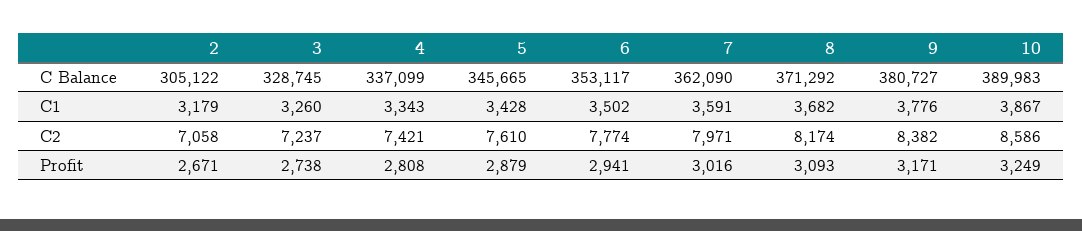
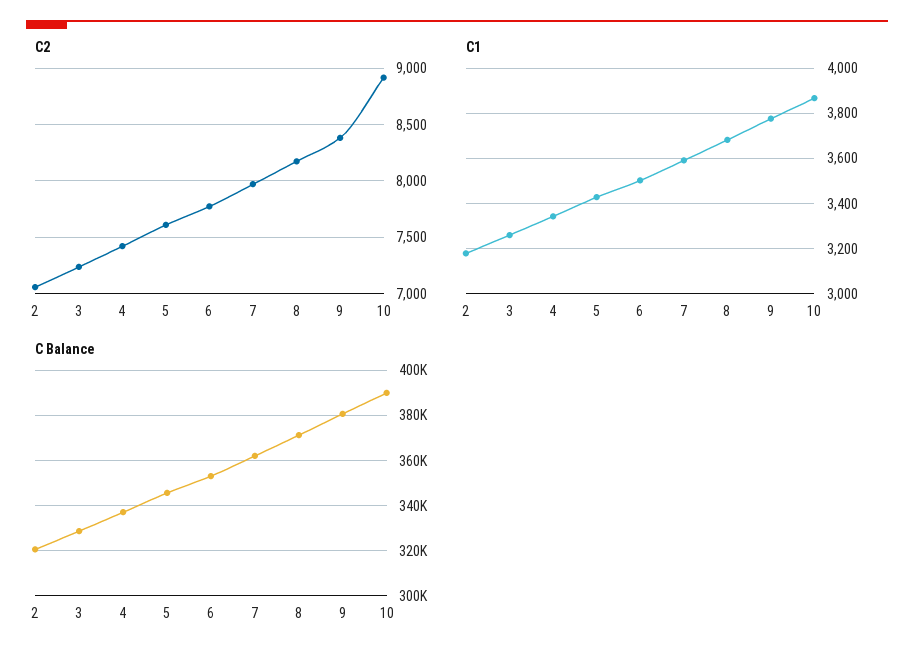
  {
    "C Balance": {
-     "2": 305122,
+     "2": 320000,
      "3": 328745,
      "4": 337099,
      "5": 345665,
      "6": 353117,
      "7": 362090,
      "8": 371292,
      "9": 380727,
      "10": 389983
    },
    "C1": {
      "2": 3179,
      "3": 3260,
      "4": 3343,
      "5": 3428,
      "6": 3502,
      "7": 3591,
      "8": 3682,
      "9": 3776,
      "10": 3867
    },
    "C2": {
      "2": 7058,
      "3": 7237,
      "4": 7421,
      "5": 7610,
      "6": 7774,
      "7": 7971,
      "8": 8174,
      "9": 8382,
-     "10": 8586
+     "10": 8900
-   },
+   }
-   "Profit": {
-     "2": 2671,
-     "3": 2738,
-     "4": 2808,
-     "5": 2879,
-     "6": 2941,
-     "7": 3016,
-     "8": 3093,
-     "9": 3171,
-     "10": 3249
-   }
  }

